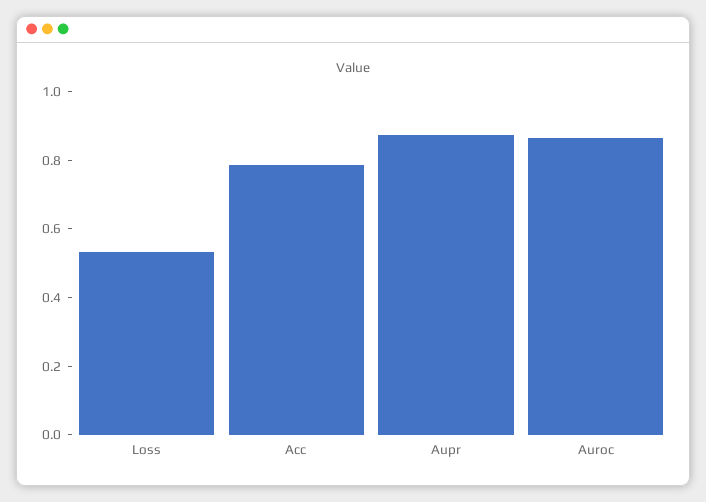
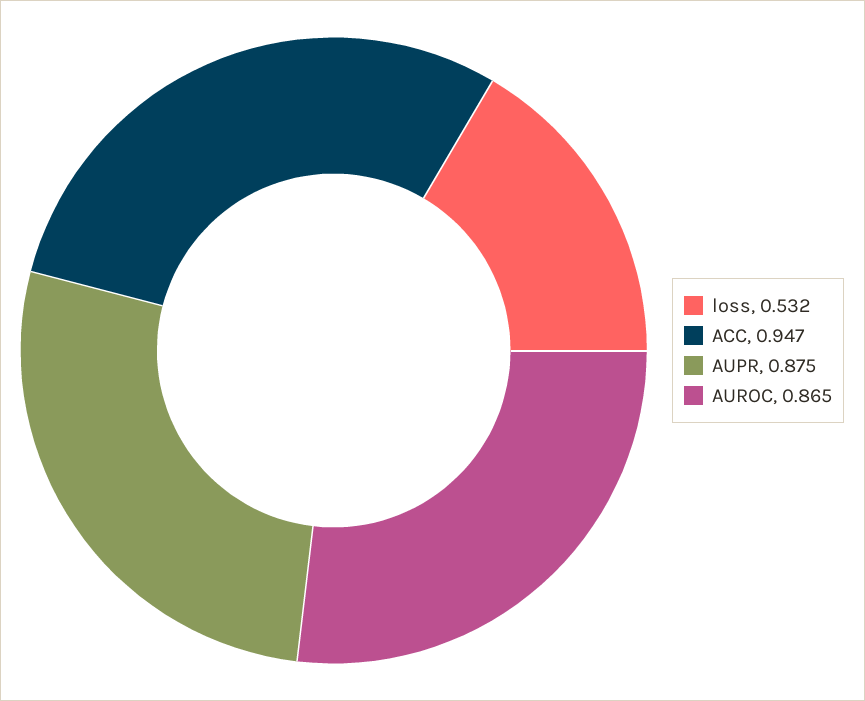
  {
    "Loss": 0.532,
-   "Acc": 0.8,
+   "Acc": 0.947,
    "Aupr": 0.875,
    "Auroc": 0.865
  }

